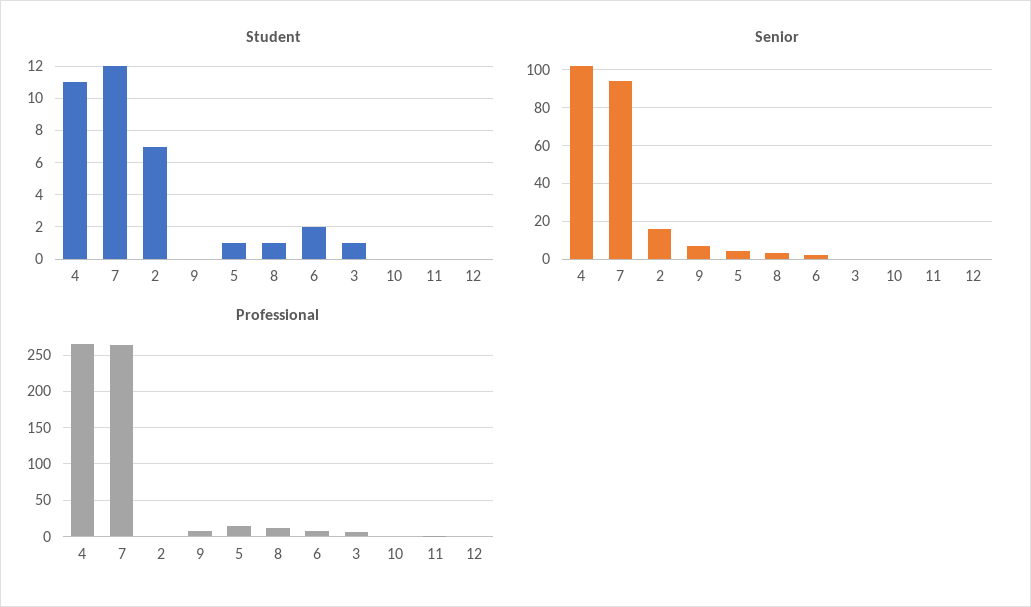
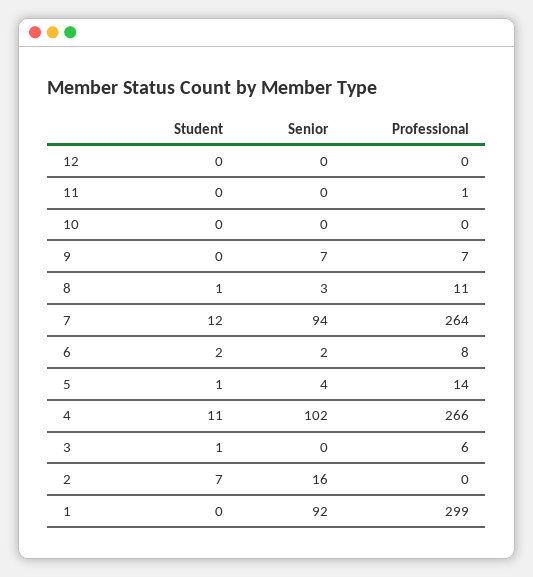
  {
    "Student": {
      "4": 11,
      "7": 12,
      "2": 7,
      "9": 0,
      "5": 1,
      "8": 1,
      "6": 2,
      "3": 1,
      "10": 0,
      "11": 0,
-     "12": 0
+     "12": 0,
+     "1": 0
    },
    "Senior": {
      "4": 102,
      "7": 94,
      "2": 16,
      "9": 7,
      "5": 4,
      "8": 3,
      "6": 2,
      "3": 0,
      "10": 0,
      "11": 0,
-     "12": 0
+     "12": 0,
+     "1": 92
    },
    "Professional": {
      "4": 266,
      "7": 264,
      "2": 0,
      "9": 7,
      "5": 14,
      "8": 11,
      "6": 8,
      "3": 6,
      "10": 0,
      "11": 1,
-     "12": 0
+     "12": 0,
+     "1": 299
    }
  }

